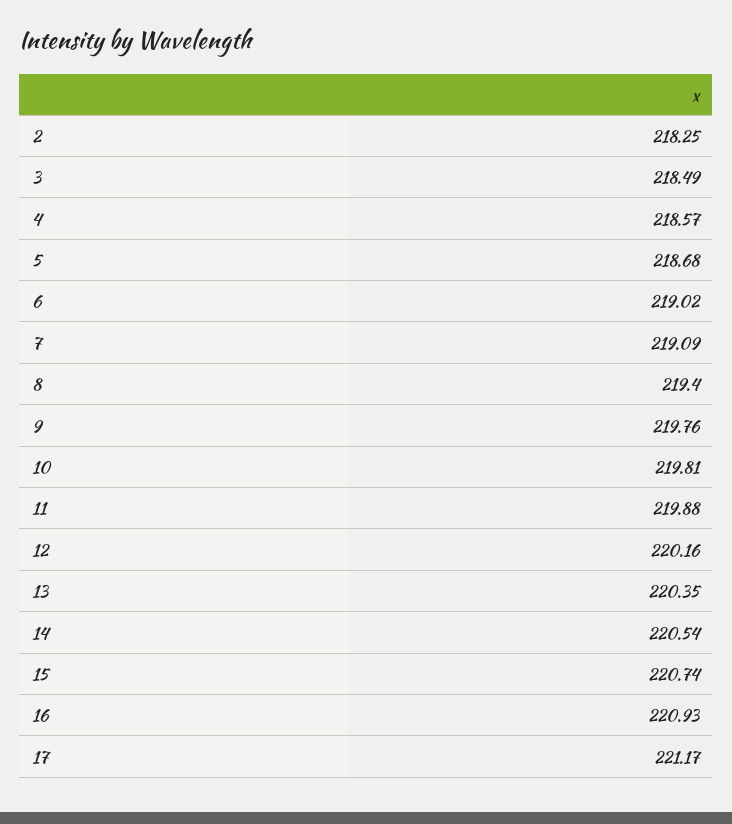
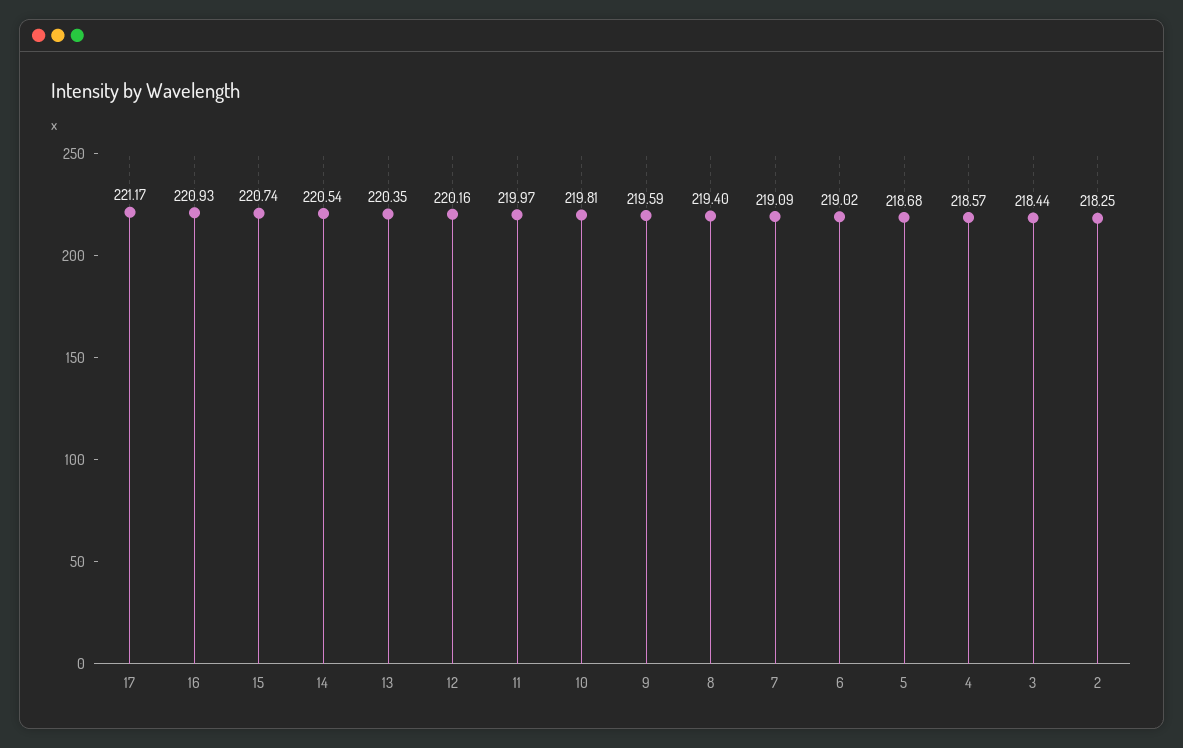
  {
    "2": 218.25,
-   "3": 218.49,
+   "3": 218.44,
    "4": 218.57,
    "5": 218.68,
    "6": 219.02,
    "7": 219.09,
    "8": 219.4,
-   "9": 219.76,
+   "9": 219.59,
    "10": 219.81,
-   "11": 219.88,
+   "11": 219.97,
    "12": 220.16,
    "13": 220.35,
    "14": 220.54,
    "15": 220.74,
    "16": 220.93,
    "17": 221.17
  }

